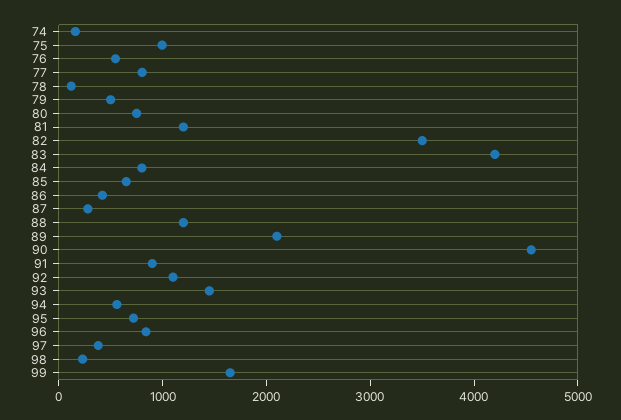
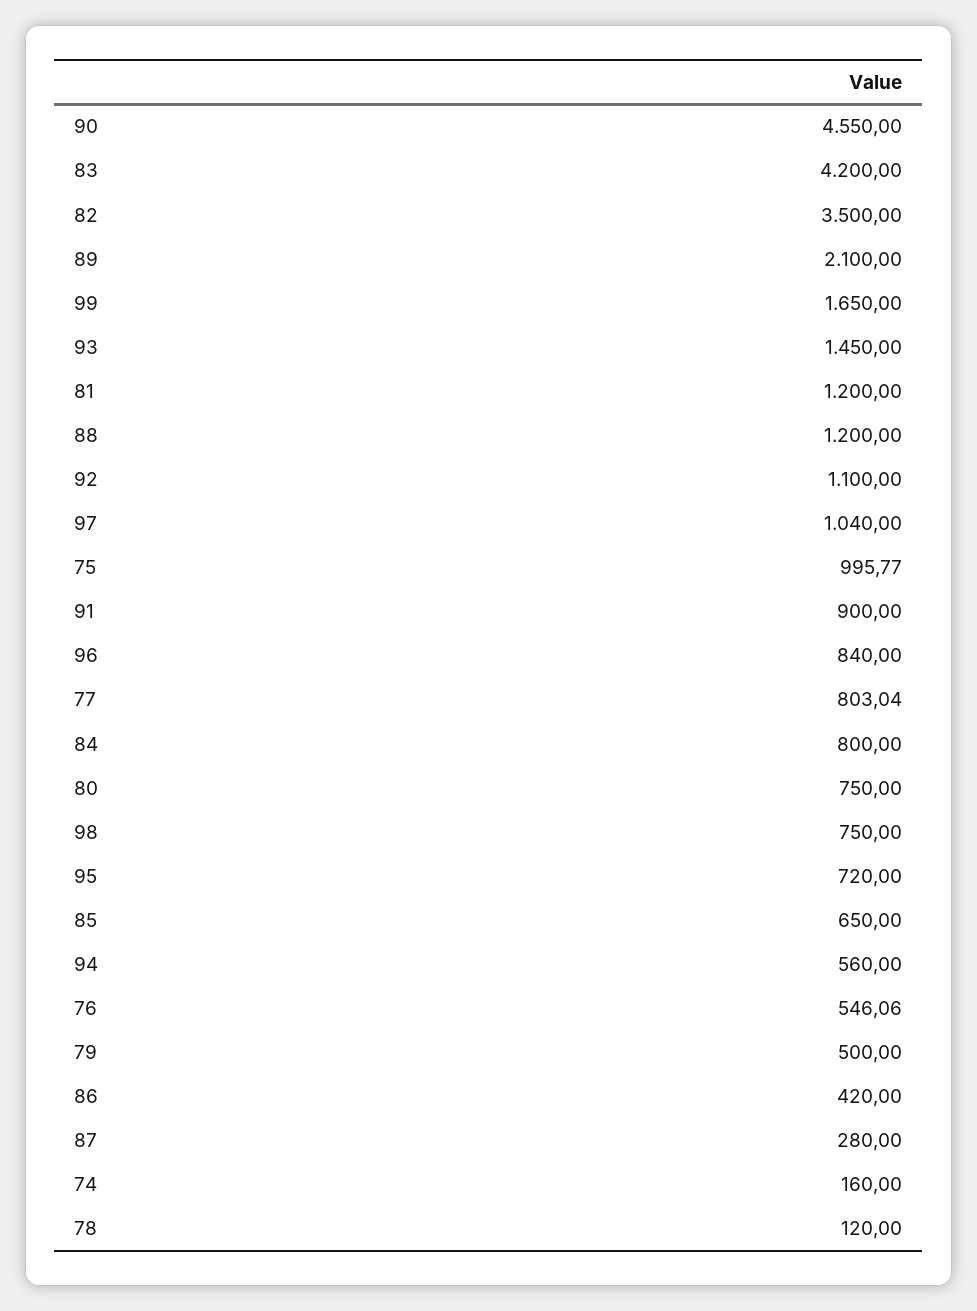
  {
    "74": 160,
    "75": 995.77,
    "76": 546.06,
    "77": 803.04,
    "78": 120,
    "79": 500,
    "80": 750,
    "81": 1200,
    "82": 3500,
    "83": 4200,
    "84": 800,
    "85": 650,
    "86": 420,
    "87": 280,
    "88": 1200,
    "89": 2100,
    "90": 4550,
    "91": 900,
    "92": 1100,
    "93": 1450,
    "94": 560,
    "95": 720,
    "96": 840,
-   "97": 400,
+   "97": 1040,
-   "98": 200,
+   "98": 750,
    "99": 1650
  }

